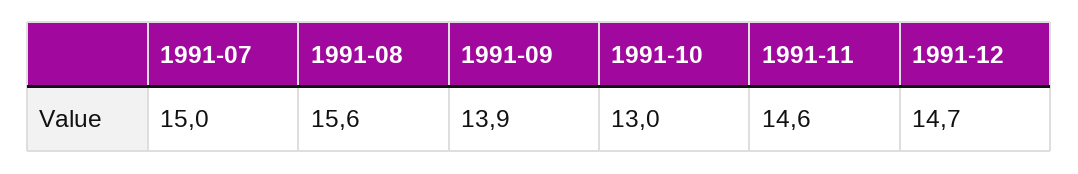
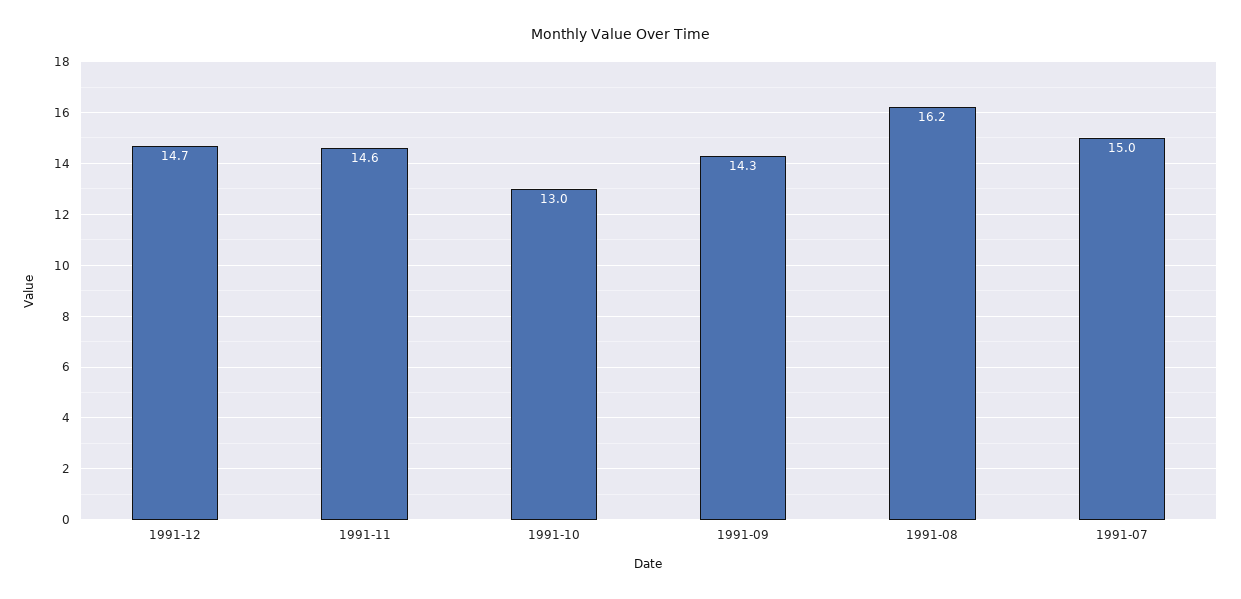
  {
    "1991-07": 15,
-   "1991-08": 15.6,
+   "1991-08": 16.2,
-   "1991-09": 13.9,
+   "1991-09": 14.3,
    "1991-10": 13,
    "1991-11": 14.6,
    "1991-12": 14.7
  }

